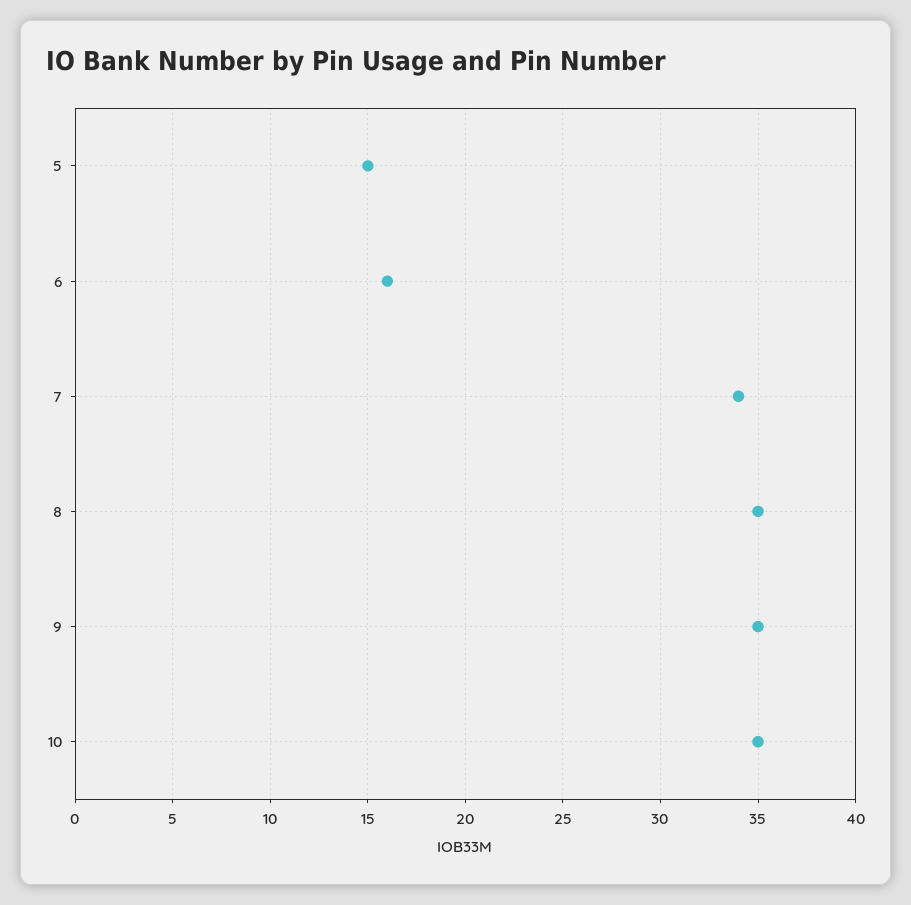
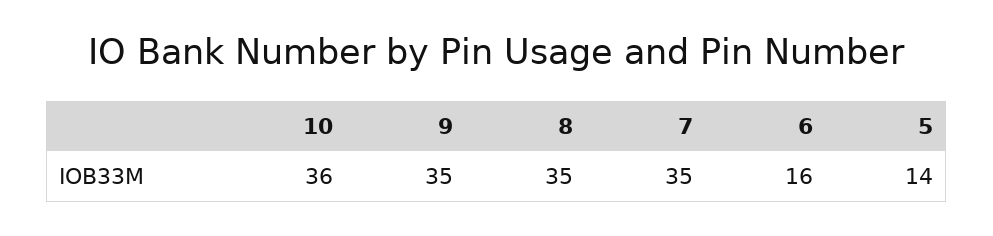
  {
-   "5": 15,
+   "5": 14,
    "6": 16,
-   "7": 34,
+   "7": 35,
    "8": 35,
    "9": 35,
-   "10": 35
+   "10": 36
  }

